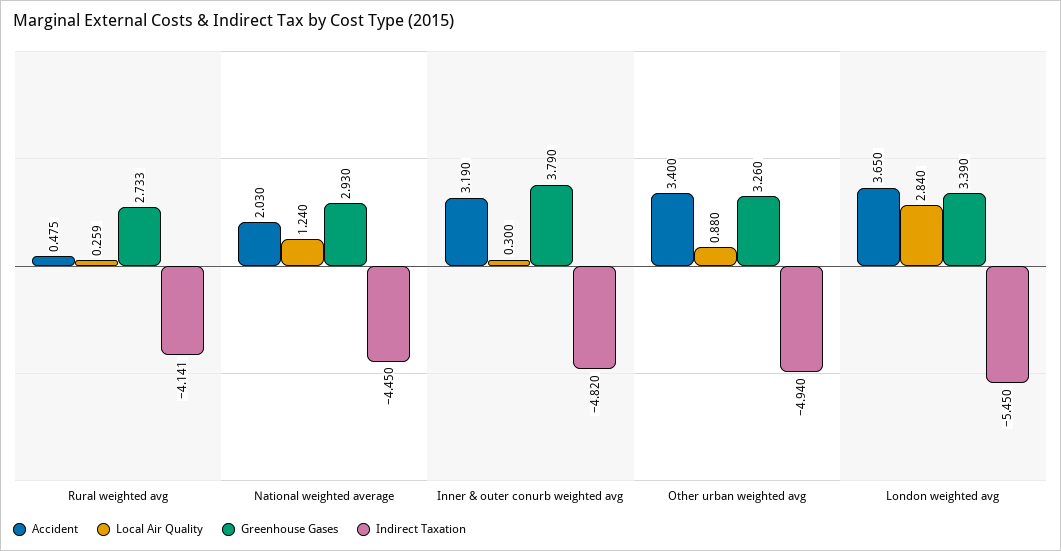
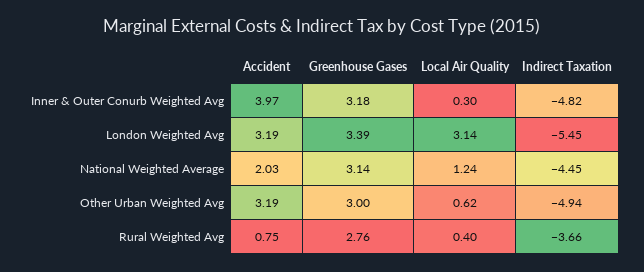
  {
    "Accident": {
-     "Rural weighted avg": 0.475,
+     "Rural weighted avg": 0.75,
      "National weighted average": 2.03,
-     "Inner & outer conurb weighted avg": 3.19,
+     "Inner & outer conurb weighted avg": 3.97,
-     "Other urban weighted avg": 3.4,
+     "Other urban weighted avg": 3.19,
-     "London weighted avg": 3.65
+     "London weighted avg": 3.19
    },
    "Local Air Quality": {
-     "Rural weighted avg": 0.259,
+     "Rural weighted avg": 0.4,
      "National weighted average": 1.24,
      "Inner & outer conurb weighted avg": 0.3,
-     "Other urban weighted avg": 0.88,
+     "Other urban weighted avg": 0.62,
-     "London weighted avg": 2.84
+     "London weighted avg": 3.14
    },
    "Greenhouse Gases": {
-     "Rural weighted avg": 2.733,
+     "Rural weighted avg": 2.76,
-     "National weighted average": 2.93,
+     "National weighted average": 3.14,
-     "Inner & outer conurb weighted avg": 3.79,
+     "Inner & outer conurb weighted avg": 3.18,
-     "Other urban weighted avg": 3.26,
+     "Other urban weighted avg": 3,
      "London weighted avg": 3.39
    },
    "Indirect Taxation": {
-     "Rural weighted avg": -4.141,
+     "Rural weighted avg": -3.66,
      "National weighted average": -4.45,
      "Inner & outer conurb weighted avg": -4.82,
      "Other urban weighted avg": -4.94,
      "London weighted avg": -5.45
    }
  }

